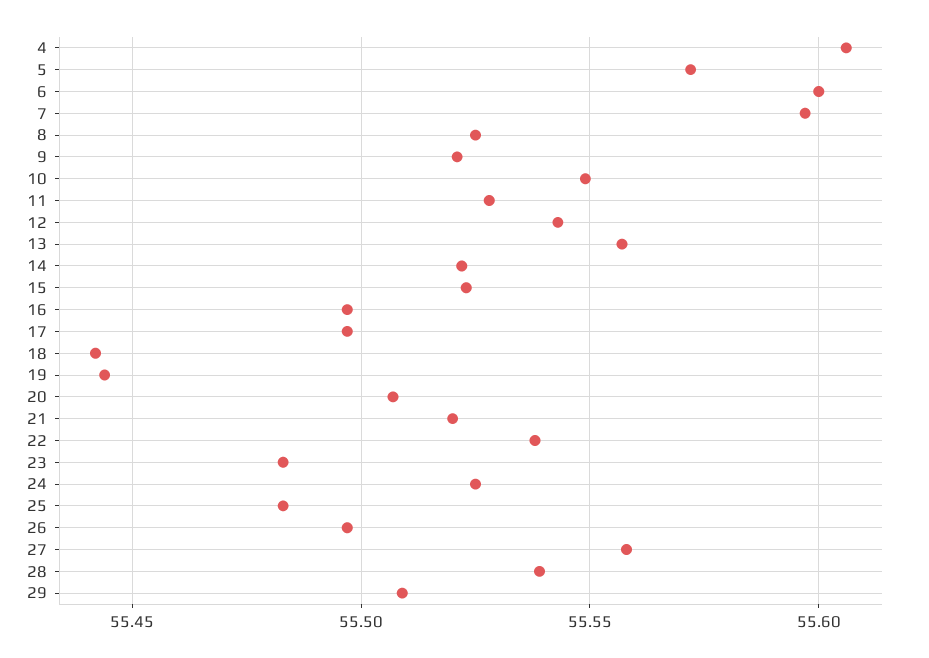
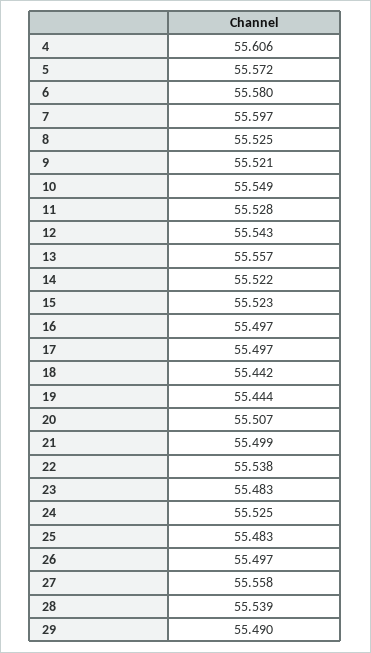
  {
    "4": 55.606,
    "5": 55.572,
-   "6": 55.6,
+   "6": 55.58,
    "7": 55.597,
    "8": 55.525,
    "9": 55.521,
    "10": 55.549,
    "11": 55.528,
    "12": 55.543,
    "13": 55.557,
    "14": 55.522,
    "15": 55.523,
    "16": 55.497,
    "17": 55.497,
    "18": 55.442,
    "19": 55.444,
    "20": 55.507,
-   "21": 55.52,
+   "21": 55.499,
    "22": 55.538,
    "23": 55.483,
    "24": 55.525,
    "25": 55.483,
    "26": 55.497,
    "27": 55.558,
    "28": 55.539,
-   "29": 55.51
+   "29": 55.49
  }

